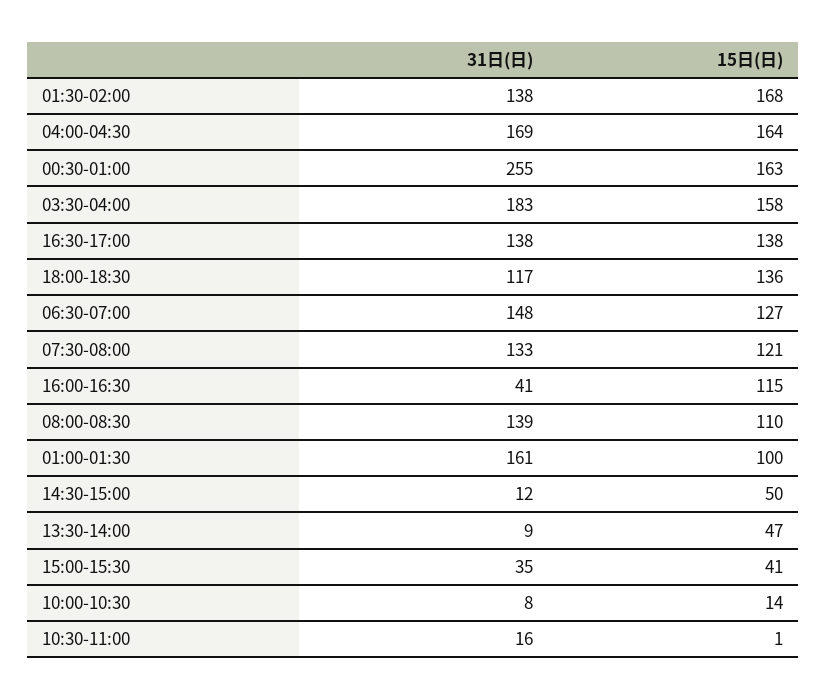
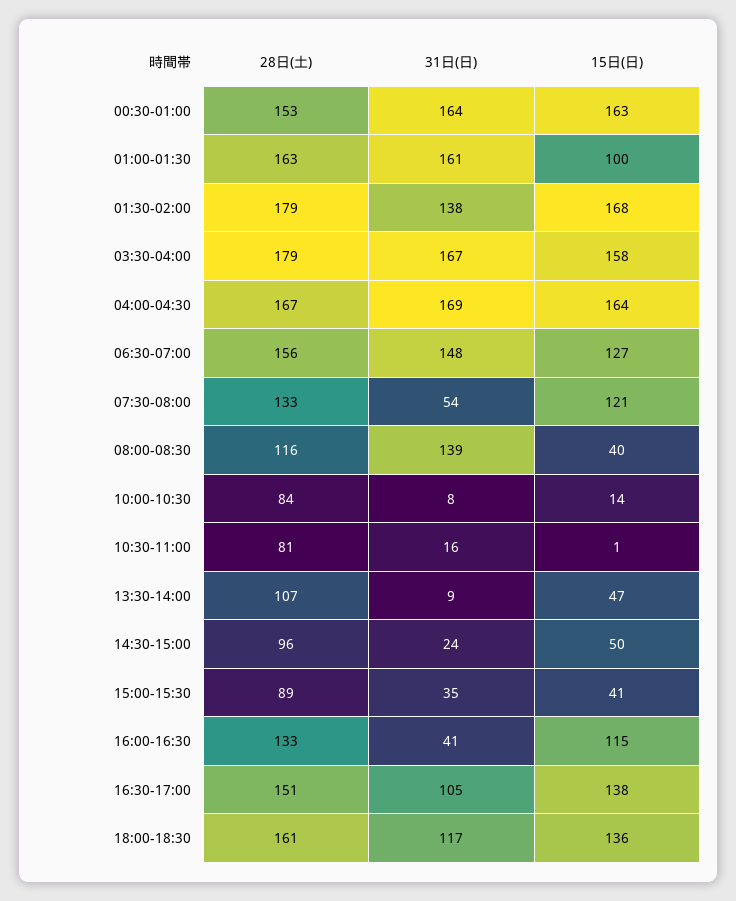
  {
    "31日(日)": {
      "01:30-02:00": 138,
      "04:00-04:30": 169,
-     "00:30-01:00": 255,
+     "00:30-01:00": 164,
-     "03:30-04:00": 183,
+     "03:30-04:00": 167,
-     "16:30-17:00": 138,
+     "16:30-17:00": 105,
      "18:00-18:30": 117,
      "06:30-07:00": 148,
-     "07:30-08:00": 133,
+     "07:30-08:00": 54,
      "16:00-16:30": 41,
      "08:00-08:30": 139,
      "01:00-01:30": 161,
-     "14:30-15:00": 12,
+     "14:30-15:00": 24,
      "13:30-14:00": 9,
      "15:00-15:30": 35,
      "10:00-10:30": 8,
      "10:30-11:00": 16
    },
    "15日(日)": {
      "01:30-02:00": 168,
      "04:00-04:30": 164,
      "00:30-01:00": 163,
      "03:30-04:00": 158,
      "16:30-17:00": 138,
      "18:00-18:30": 136,
      "06:30-07:00": 127,
      "07:30-08:00": 121,
      "16:00-16:30": 115,
-     "08:00-08:30": 110,
+     "08:00-08:30": 40,
      "01:00-01:30": 100,
      "14:30-15:00": 50,
      "13:30-14:00": 47,
      "15:00-15:30": 41,
      "10:00-10:30": 14,
      "10:30-11:00": 1
-   }
+   },
+   "28日(土)": {
+     "00:30-01:00": 153,
+     "01:00-01:30": 163,
+     "01:30-02:00": 179,
+     "03:30-04:00": 179,
+     "04:00-04:30": 167,
+     "06:30-07:00": 156,
+     "07:30-08:00": 133,
+     "08:00-08:30": 116,
+     "10:00-10:30": 84,
+     "10:30-11:00": 81,
+     "13:30-14:00": 107,
+     "14:30-15:00": 96,
+     "15:00-15:30": 89,
+     "16:00-16:30": 133,
+     "16:30-17:00": 151,
+     "18:00-18:30": 161
+   }
  }

